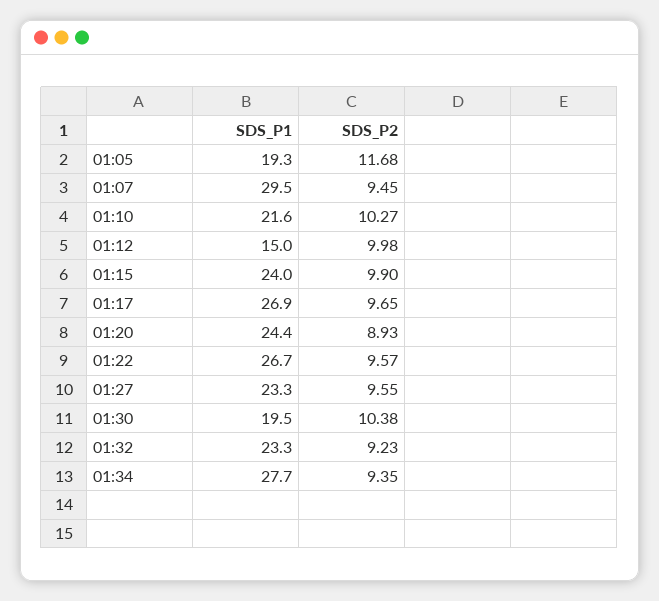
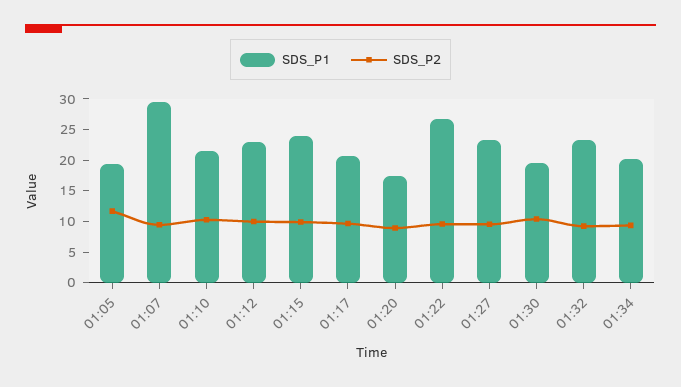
  {
    "SDS_P1": {
      "01:05": 19.3,
      "01:07": 29.5,
      "01:10": 21.6,
-     "01:12": 15,
+     "01:12": 22.5,
      "01:15": 24,
-     "01:17": 26.9,
+     "01:17": 20,
-     "01:20": 24.4,
+     "01:20": 17.5,
      "01:22": 26.7,
      "01:27": 23.3,
      "01:30": 19.5,
      "01:32": 23.3,
-     "01:34": 27.7
+     "01:34": 20
    },
    "SDS_P2": {
      "01:05": 11.68,
      "01:07": 9.45,
      "01:10": 10.27,
      "01:12": 9.98,
      "01:15": 9.9,
      "01:17": 9.65,
      "01:20": 8.93,
      "01:22": 9.57,
      "01:27": 9.55,
      "01:30": 10.38,
      "01:32": 9.23,
      "01:34": 9.35
    }
  }

